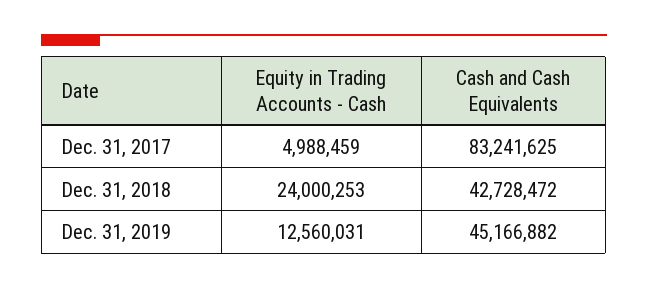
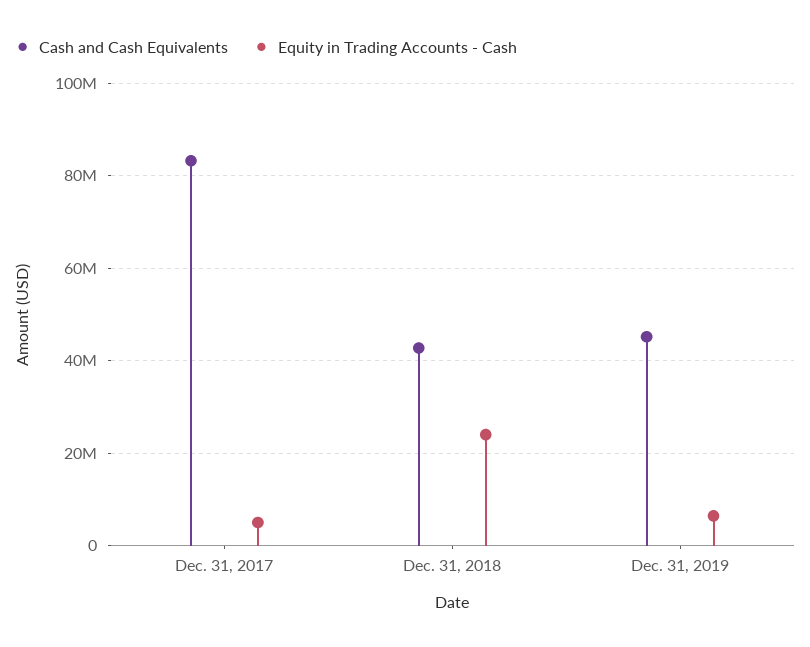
  {
    "Equity in Trading Accounts - Cash": {
      "Dec. 31, 2017": 4988459,
      "Dec. 31, 2018": 24000253,
-     "Dec. 31, 2019": 12560031
+     "Dec. 31, 2019": 6000000
    },
    "Cash and Cash Equivalents": {
      "Dec. 31, 2017": 83241625,
      "Dec. 31, 2018": 42728472,
      "Dec. 31, 2019": 45166882
    }
  }

